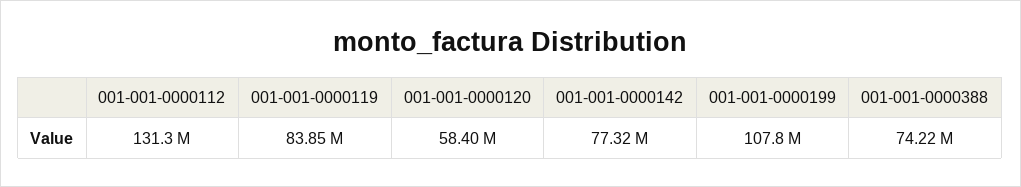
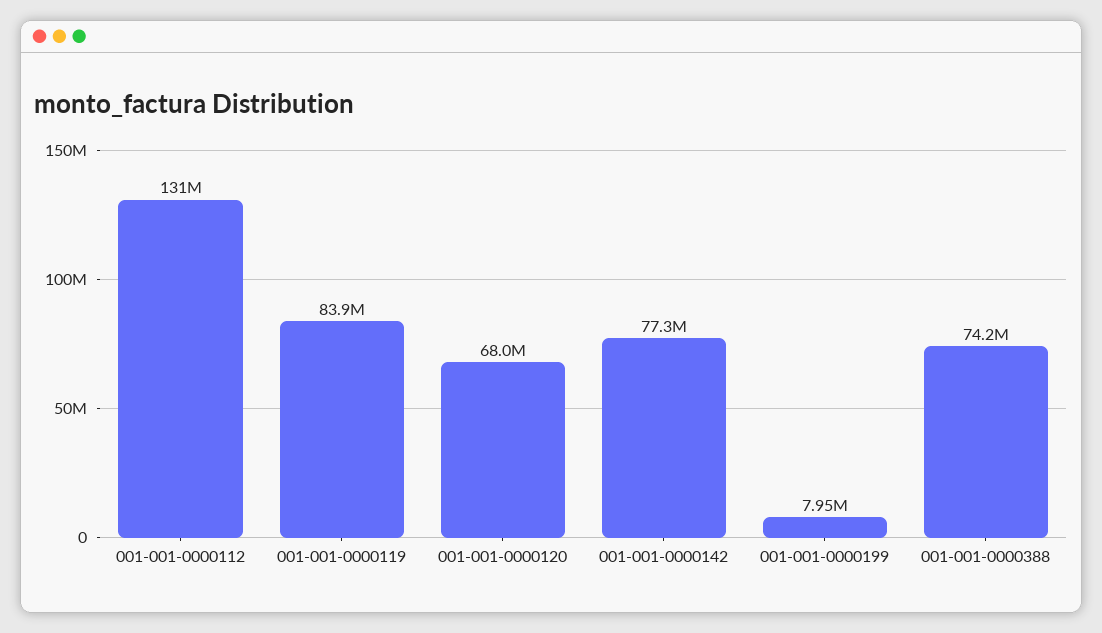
  {
    "001-001-0000112": 131300000,
    "001-001-0000119": 83850000,
-   "001-001-0000120": 58400000,
+   "001-001-0000120": 68000000,
    "001-001-0000142": 77320000,
-   "001-001-0000199": 107800000,
+   "001-001-0000199": 7950000,
    "001-001-0000388": 74220000
  }

